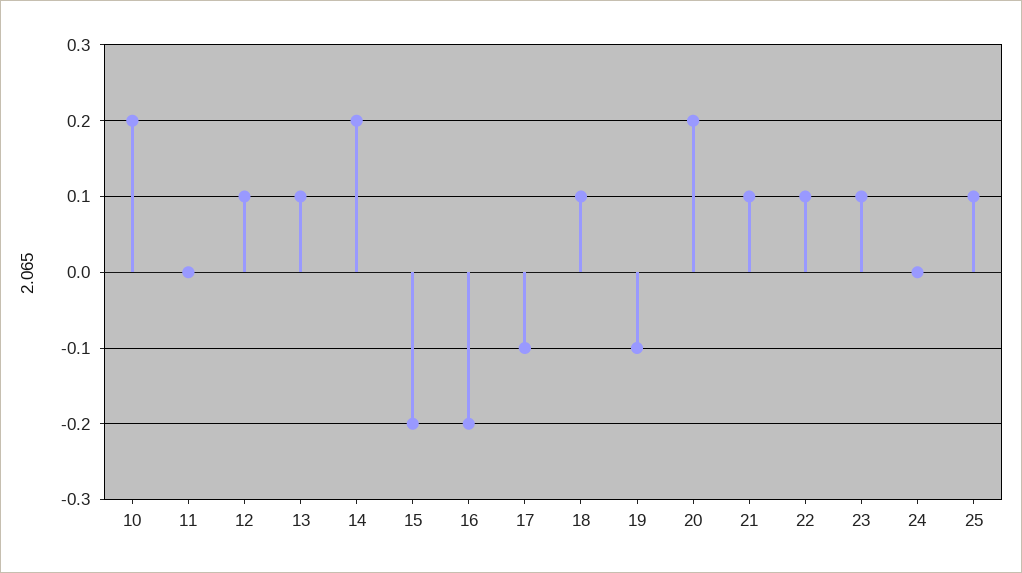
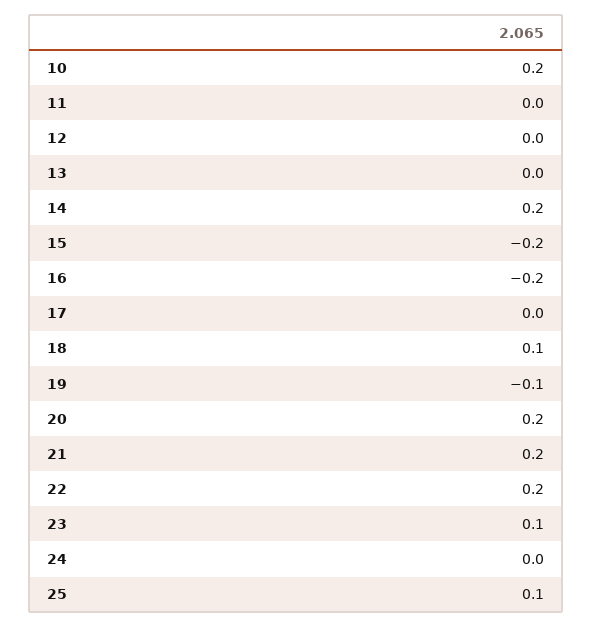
  {
    "10": 0.2,
    "11": 0,
-   "12": 0.1,
+   "12": 0,
-   "13": 0.1,
+   "13": 0,
    "14": 0.2,
    "15": -0.2,
    "16": -0.2,
-   "17": -0.1,
+   "17": 0,
    "18": 0.1,
    "19": -0.1,
    "20": 0.2,
-   "21": 0.1,
+   "21": 0.2,
-   "22": 0.1,
+   "22": 0.2,
    "23": 0.1,
    "24": 0,
    "25": 0.1
  }

